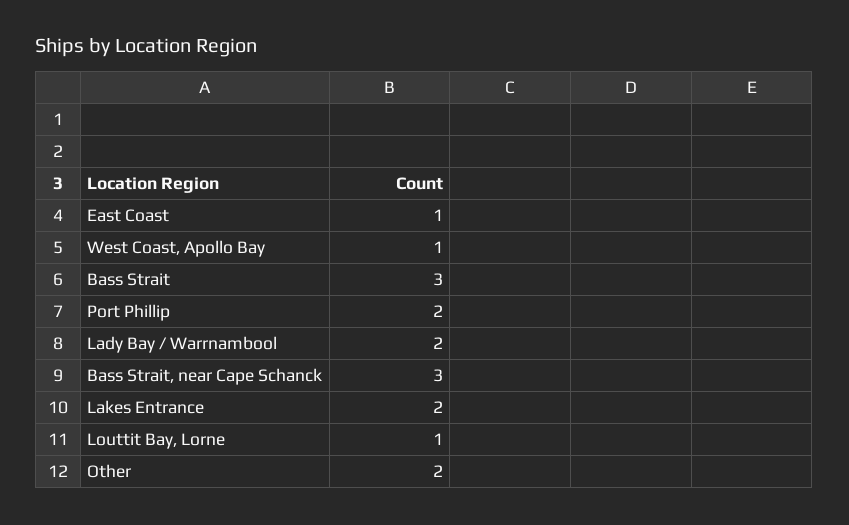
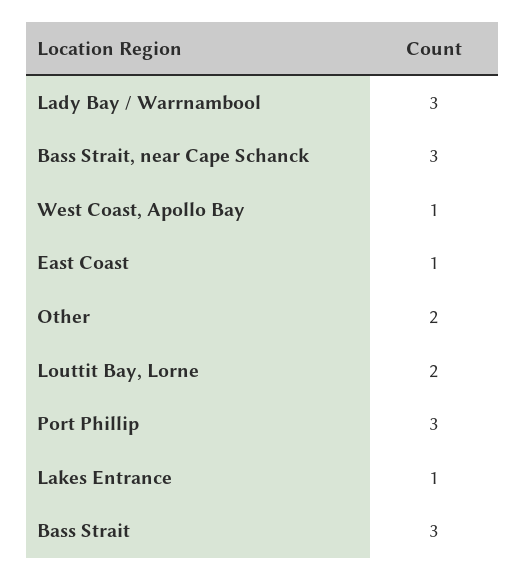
  {
    "East Coast": 1,
    "West Coast, Apollo Bay": 1,
    "Bass Strait": 3,
-   "Port Phillip": 2,
+   "Port Phillip": 3,
-   "Lady Bay / Warrnambool": 2,
+   "Lady Bay / Warrnambool": 3,
    "Bass Strait, near Cape Schanck": 3,
-   "Lakes Entrance": 2,
+   "Lakes Entrance": 1,
-   "Louttit Bay, Lorne": 1,
+   "Louttit Bay, Lorne": 2,
    "Other": 2
  }

